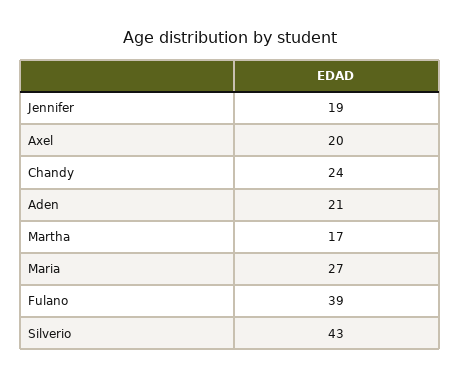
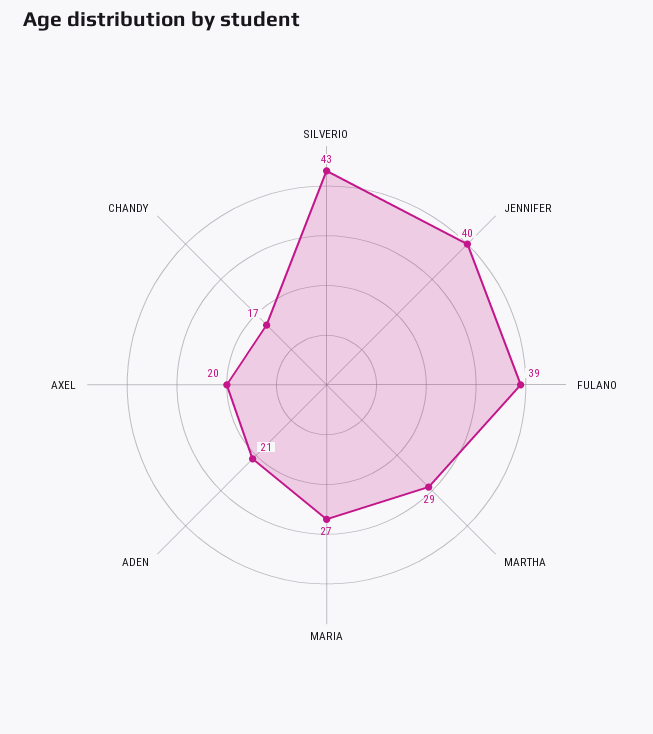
  {
-   "Jennifer": 19,
+   "Jennifer": 40,
    "Axel": 20,
-   "Chandy": 24,
+   "Chandy": 17,
    "Aden": 21,
-   "Martha": 17,
+   "Martha": 29,
    "Maria": 27,
    "Fulano": 39,
    "Silverio": 43
  }

